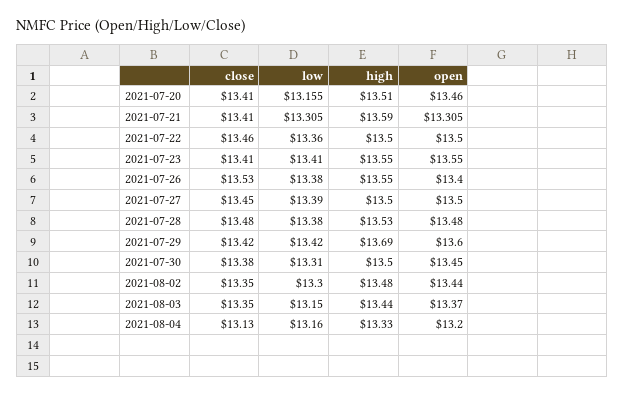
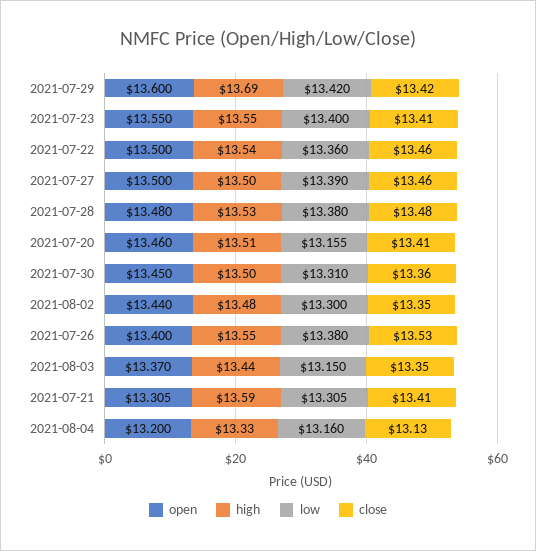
  {
    "close": {
      "2021-07-20": 13.41,
      "2021-07-21": 13.41,
      "2021-07-22": 13.46,
      "2021-07-23": 13.41,
      "2021-07-26": 13.53,
-     "2021-07-27": 13.45,
+     "2021-07-27": 13.46,
      "2021-07-28": 13.48,
      "2021-07-29": 13.42,
-     "2021-07-30": 13.38,
+     "2021-07-30": 13.36,
      "2021-08-02": 13.35,
      "2021-08-03": 13.35,
      "2021-08-04": 13.13
    },
    "low": {
      "2021-07-20": 13.155,
      "2021-07-21": 13.305,
      "2021-07-22": 13.36,
-     "2021-07-23": 13.41,
+     "2021-07-23": 13.4,
      "2021-07-26": 13.38,
      "2021-07-27": 13.39,
      "2021-07-28": 13.38,
      "2021-07-29": 13.42,
      "2021-07-30": 13.31,
      "2021-08-02": 13.3,
      "2021-08-03": 13.15,
      "2021-08-04": 13.16
    },
    "high": {
      "2021-07-20": 13.51,
      "2021-07-21": 13.59,
-     "2021-07-22": 13.5,
+     "2021-07-22": 13.54,
      "2021-07-23": 13.55,
      "2021-07-26": 13.55,
      "2021-07-27": 13.5,
      "2021-07-28": 13.53,
      "2021-07-29": 13.69,
      "2021-07-30": 13.5,
      "2021-08-02": 13.48,
      "2021-08-03": 13.44,
      "2021-08-04": 13.33
    },
    "open": {
      "2021-07-20": 13.46,
      "2021-07-21": 13.305,
      "2021-07-22": 13.5,
      "2021-07-23": 13.55,
      "2021-07-26": 13.4,
      "2021-07-27": 13.5,
      "2021-07-28": 13.48,
      "2021-07-29": 13.6,
      "2021-07-30": 13.45,
      "2021-08-02": 13.44,
      "2021-08-03": 13.37,
      "2021-08-04": 13.2
    }
  }

